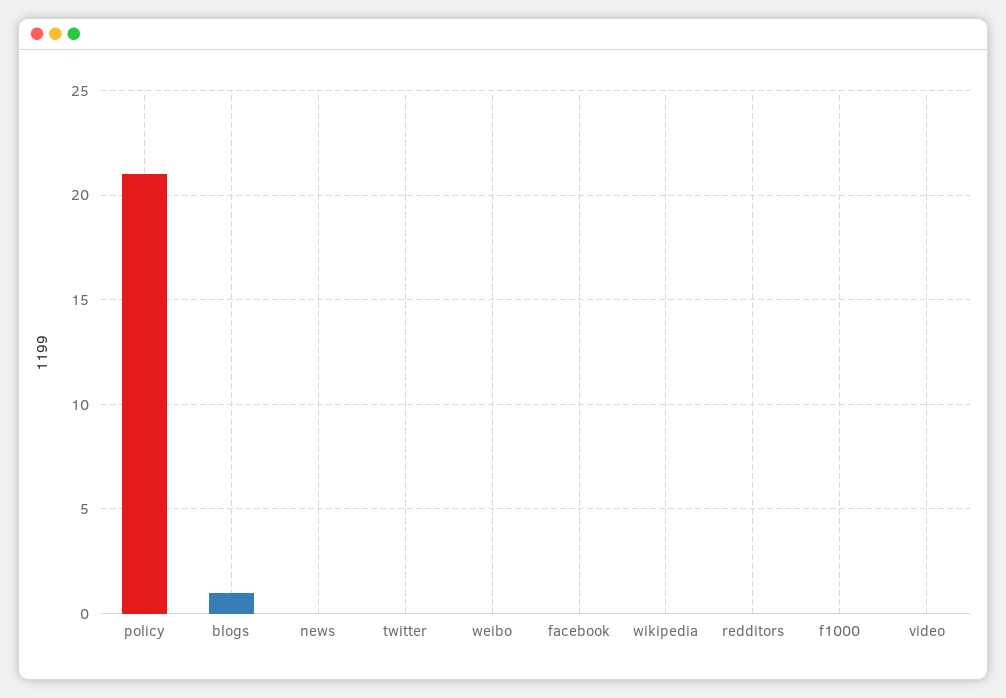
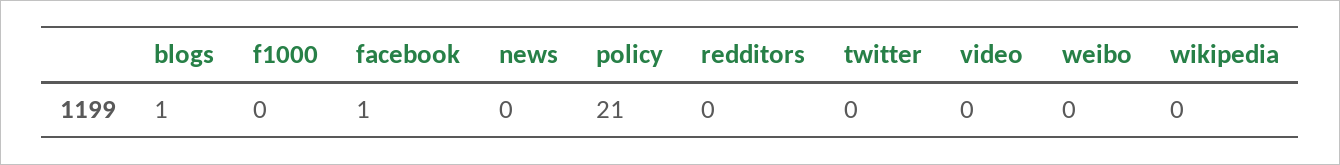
  {
    "policy": 21,
    "blogs": 1,
    "news": 0,
    "twitter": 0,
    "weibo": 0,
-   "facebook": 0,
+   "facebook": 1,
    "wikipedia": 0,
    "redditors": 0,
    "f1000": 0,
    "video": 0
  }

